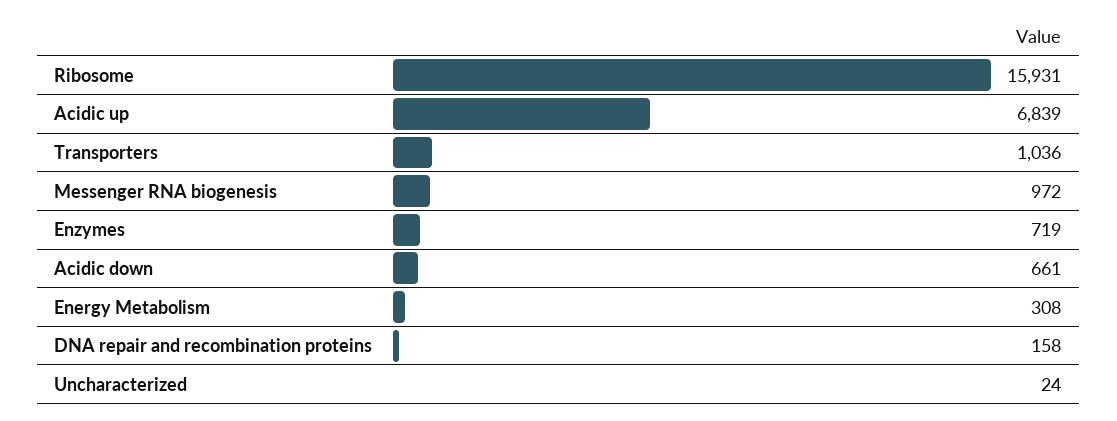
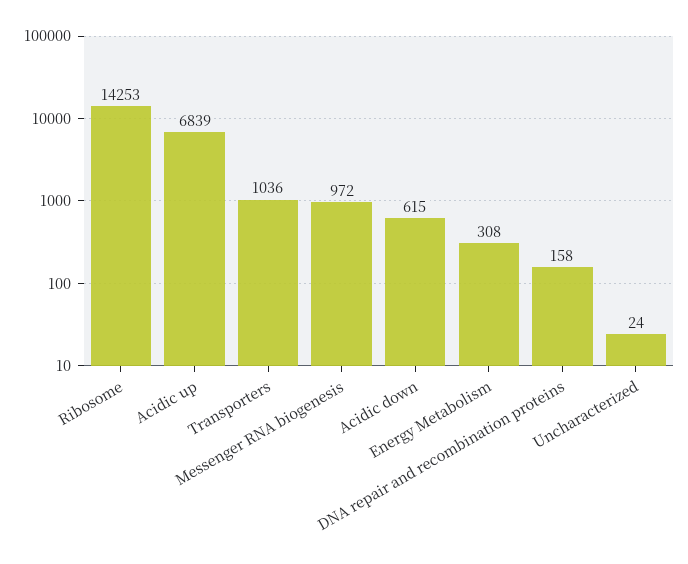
  {
-   "Ribosome": 15931,
+   "Ribosome": 14253,
    "Acidic up": 6839,
    "Transporters": 1036,
    "Messenger RNA biogenesis": 972,
-   "Enzymes": 719,
-   "Acidic down": 661,
+   "Acidic down": 615,
    "Energy Metabolism": 308,
    "DNA repair and recombination proteins": 158,
    "Uncharacterized": 24
  }

